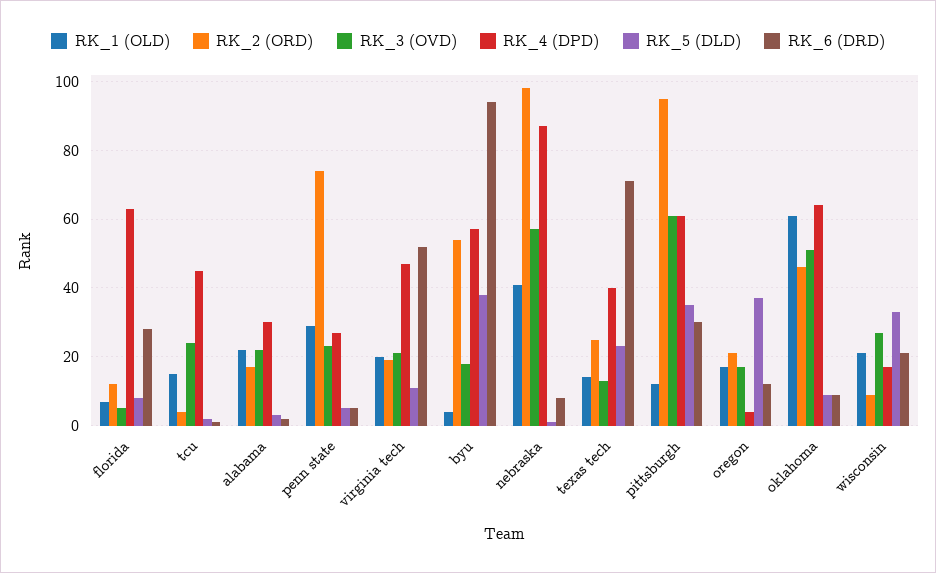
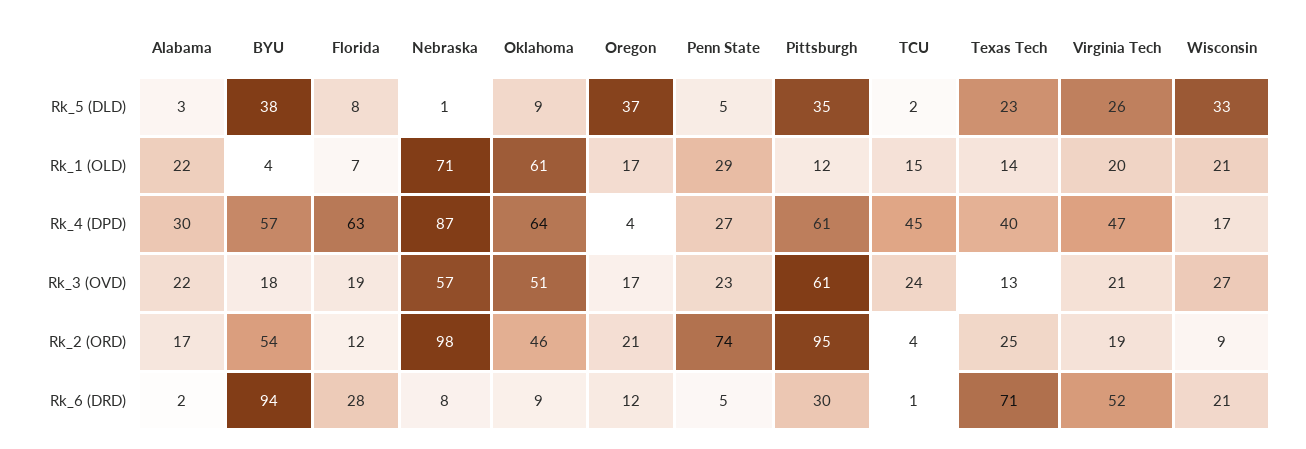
  {
    "RK_1 (OLD)": {
      "florida": 7,
      "tcu": 15,
      "alabama": 22,
      "penn state": 29,
      "virginia tech": 20,
      "byu": 4,
-     "nebraska": 40,
+     "nebraska": 71,
      "texas tech": 14,
      "pittsburgh": 12,
      "oregon": 17,
      "oklahoma": 61,
      "wisconsin": 21
    },
    "RK_2 (ORD)": {
      "florida": 12,
      "tcu": 4,
      "alabama": 17,
      "penn state": 74,
      "virginia tech": 19,
      "byu": 54,
      "nebraska": 98,
      "texas tech": 25,
      "pittsburgh": 95,
      "oregon": 21,
      "oklahoma": 46,
      "wisconsin": 9
    },
    "RK_3 (OVD)": {
-     "florida": 5,
+     "florida": 19,
      "tcu": 24,
      "alabama": 22,
      "penn state": 23,
      "virginia tech": 21,
      "byu": 18,
      "nebraska": 57,
      "texas tech": 13,
      "pittsburgh": 61,
      "oregon": 17,
      "oklahoma": 51,
      "wisconsin": 27
    },
    "RK_4 (DPD)": {
      "florida": 63,
      "tcu": 45,
      "alabama": 30,
      "penn state": 27,
      "virginia tech": 47,
      "byu": 57,
      "nebraska": 87,
      "texas tech": 40,
      "pittsburgh": 61,
      "oregon": 4,
      "oklahoma": 64,
      "wisconsin": 17
    },
    "RK_5 (DLD)": {
      "florida": 8,
      "tcu": 2,
      "alabama": 3,
      "penn state": 5,
-     "virginia tech": 10,
+     "virginia tech": 26,
      "byu": 38,
      "nebraska": 1,
      "texas tech": 23,
      "pittsburgh": 35,
      "oregon": 37,
      "oklahoma": 9,
      "wisconsin": 33
    },
    "RK_6 (DRD)": {
      "florida": 28,
      "tcu": 1,
      "alabama": 2,
      "penn state": 5,
      "virginia tech": 52,
      "byu": 94,
      "nebraska": 8,
      "texas tech": 71,
      "pittsburgh": 30,
      "oregon": 12,
      "oklahoma": 9,
      "wisconsin": 21
    }
  }

